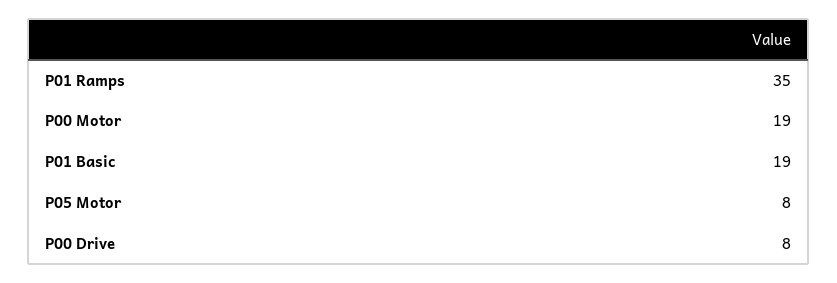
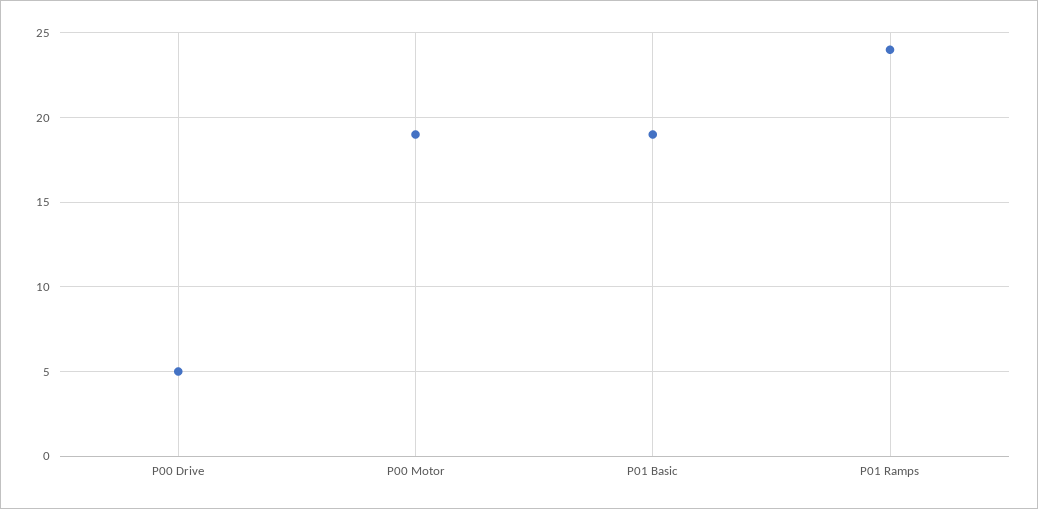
  {
-   "P01 Ramps": 35,
+   "P01 Ramps": 24,
    "P00 Motor": 19,
    "P01 Basic": 19,
-   "P05 Motor": 8,
-   "P00 Drive": 8
+   "P00 Drive": 5
  }

